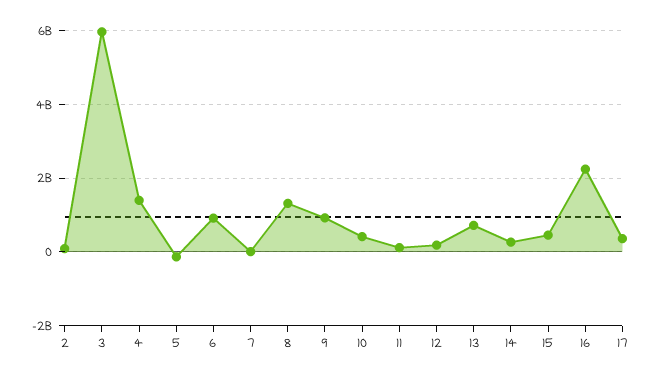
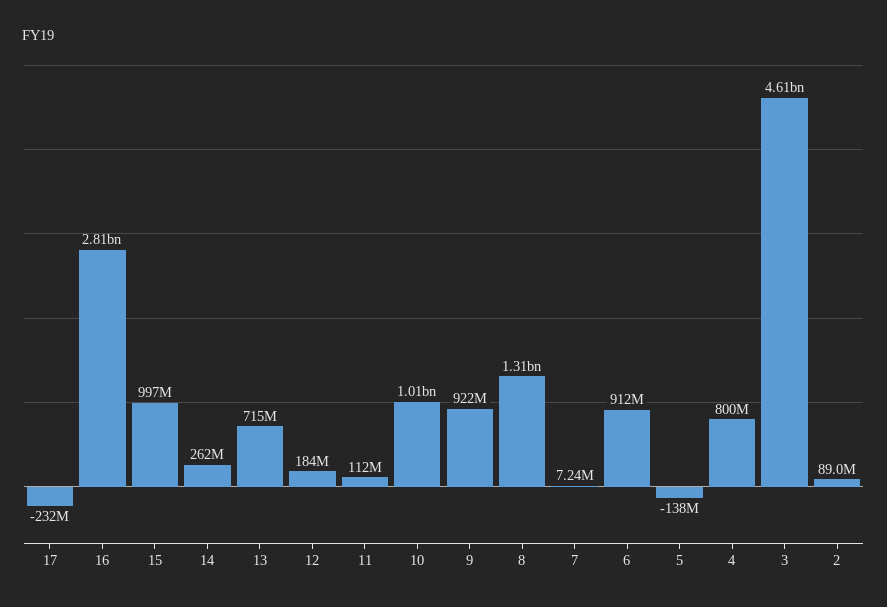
  {
    "2": 89000000,
-   "3": 6000000000,
+   "3": 4610000000,
-   "4": 1400000000,
+   "4": 800000000,
    "5": -138000000,
    "6": 912000000,
    "7": 7240000,
    "8": 1310000000,
    "9": 922000000,
-   "10": 400000000,
+   "10": 1010000000,
    "11": 112000000,
    "12": 184000000,
    "13": 715000000,
    "14": 262000000,
-   "15": 400000000,
+   "15": 997000000,
-   "16": 2200000000,
+   "16": 2810000000,
-   "17": 400000000
+   "17": -232000000
  }

